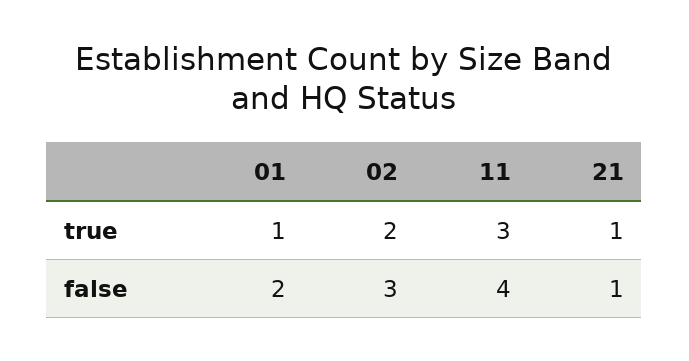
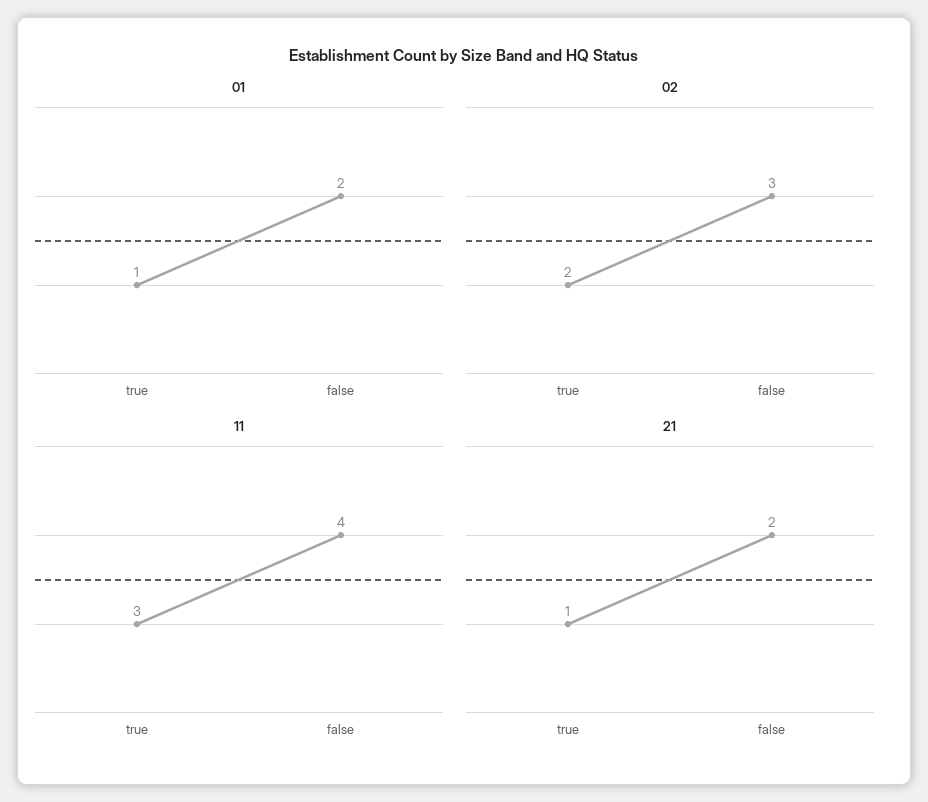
  {
    "01": {
      "true": 1,
      "false": 2
    },
    "02": {
      "true": 2,
      "false": 3
    },
    "11": {
      "true": 3,
      "false": 4
    },
    "21": {
      "true": 1,
-     "false": 1
+     "false": 2
    }
  }

